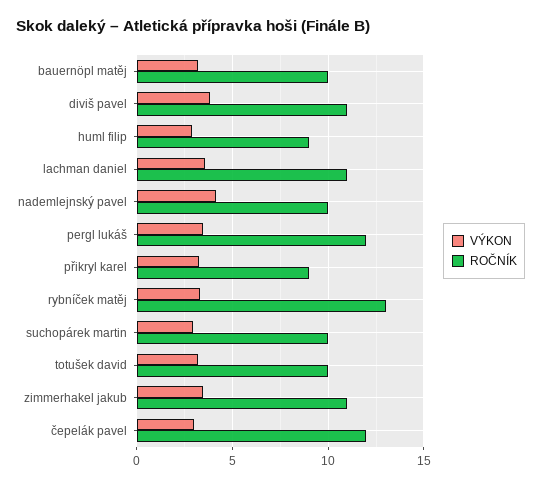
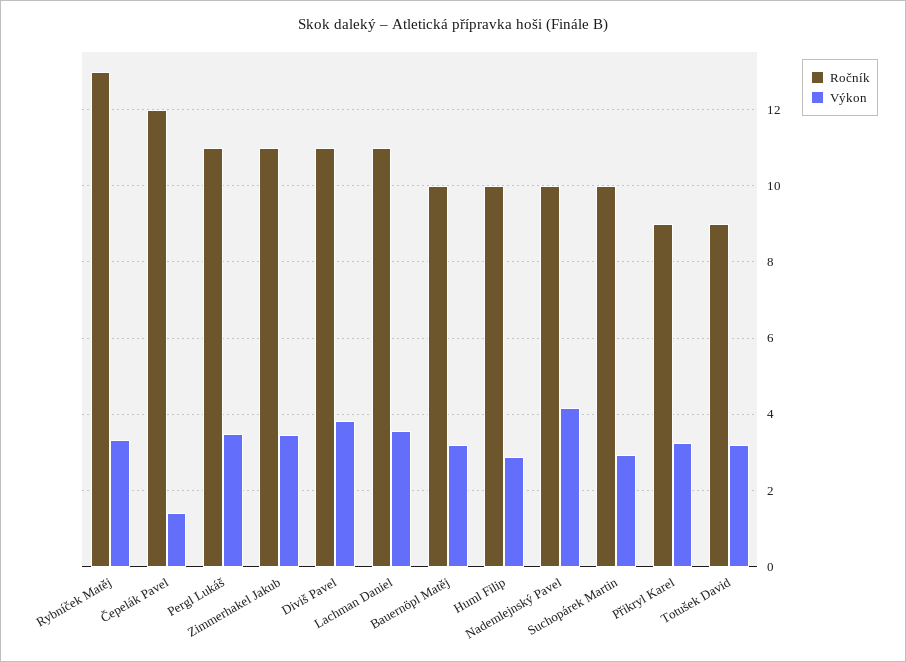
  {
    "VÝKON": {
      "bauernöpl matěj": 3.2,
      "diviš pavel": 3.8,
      "huml filip": 2.8,
      "lachman daniel": 3.6,
      "nademlejnský pavel": 4.2,
      "pergl lukáš": 3.4,
      "přikryl karel": 3.2,
      "rybníček matěj": 3.4,
      "suchopárek martin": 3,
      "totušek david": 3.2,
      "zimmerhakel jakub": 3.4,
-     "čepelák pavel": 3
+     "čepelák pavel": 1.4
    },
    "ROČNÍK": {
      "bauernöpl matěj": 10,
      "diviš pavel": 11,
-     "huml filip": 9,
+     "huml filip": 10,
      "lachman daniel": 11,
      "nademlejnský pavel": 10,
-     "pergl lukáš": 12,
+     "pergl lukáš": 11,
      "přikryl karel": 9,
      "rybníček matěj": 13,
      "suchopárek martin": 10,
-     "totušek david": 10,
+     "totušek david": 9,
      "zimmerhakel jakub": 11,
      "čepelák pavel": 12
    }
  }

